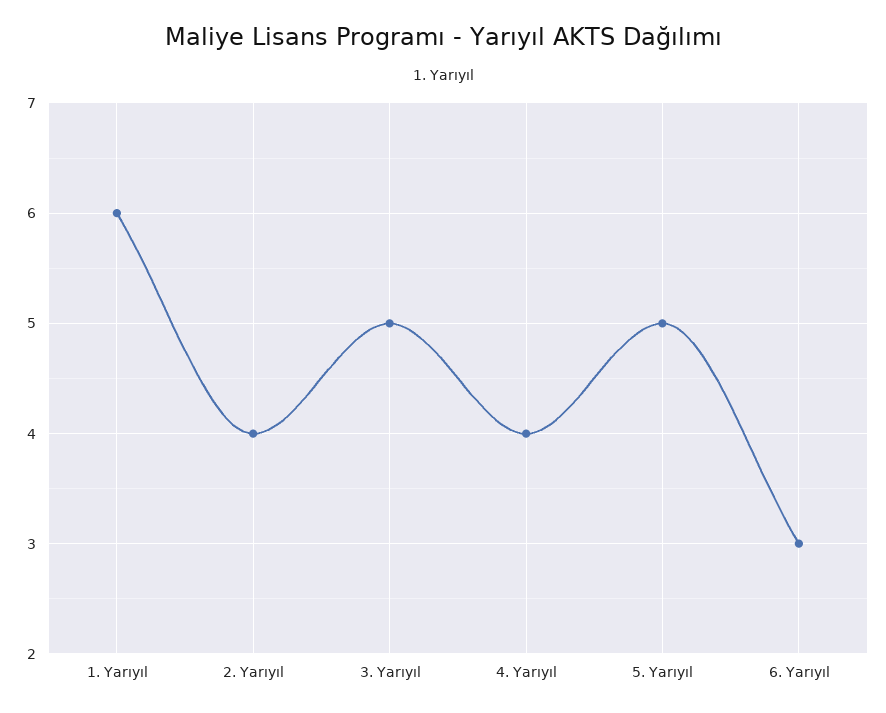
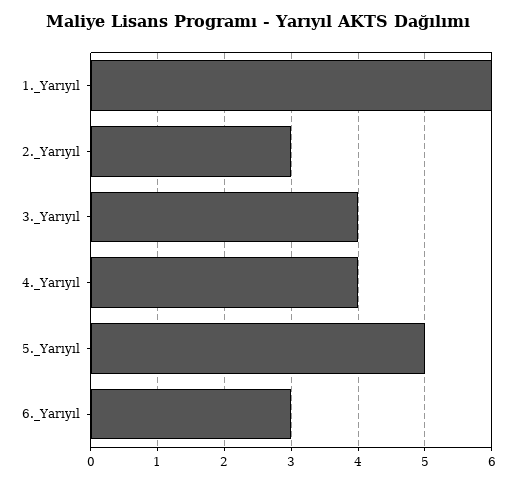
  {
    "1. Yarıyıl": 6,
-   "2. Yarıyıl": 4,
+   "2. Yarıyıl": 3,
-   "3. Yarıyıl": 5,
+   "3. Yarıyıl": 4,
    "4. Yarıyıl": 4,
    "5. Yarıyıl": 5,
    "6. Yarıyıl": 3
  }

